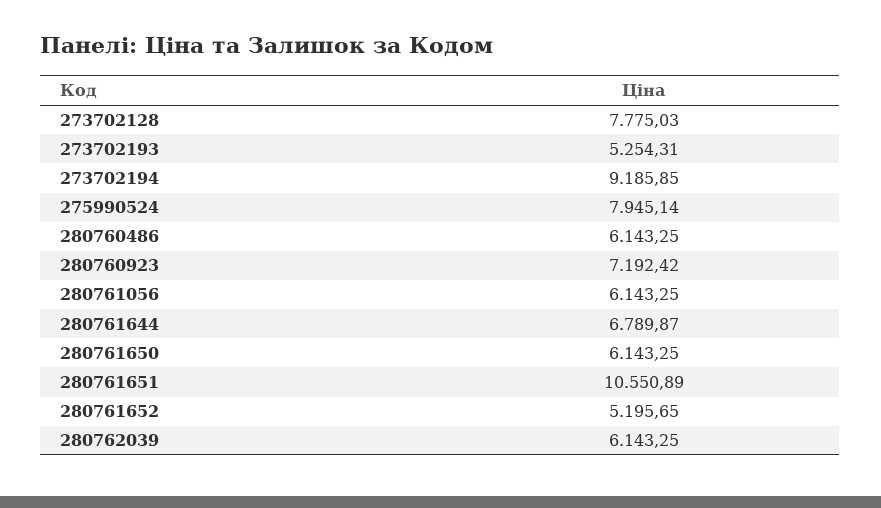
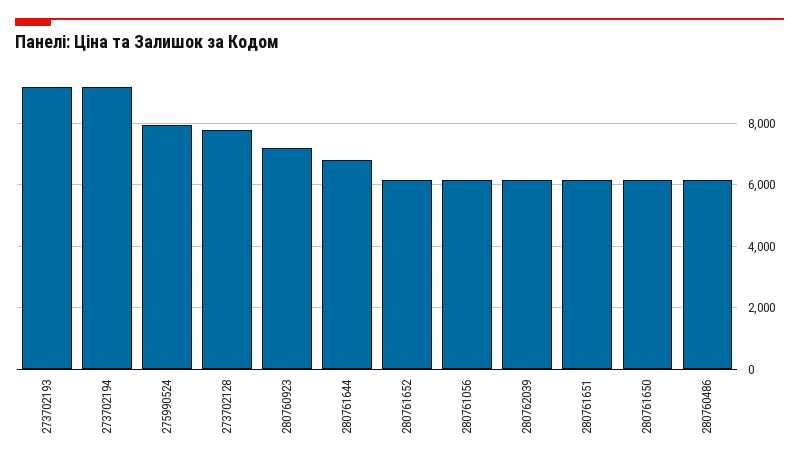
  {
    "273702128": 7775.03,
-   "273702193": 5254.31,
+   "273702193": 9200,
    "273702194": 9185.85,
    "275990524": 7945.14,
    "280760486": 6143.25,
    "280760923": 7192.42,
    "280761056": 6143.25,
    "280761644": 6789.87,
    "280761650": 6143.25,
-   "280761651": 10550.89,
+   "280761651": 6200,
-   "280761652": 5195.65,
+   "280761652": 6200,
    "280762039": 6143.25
  }

